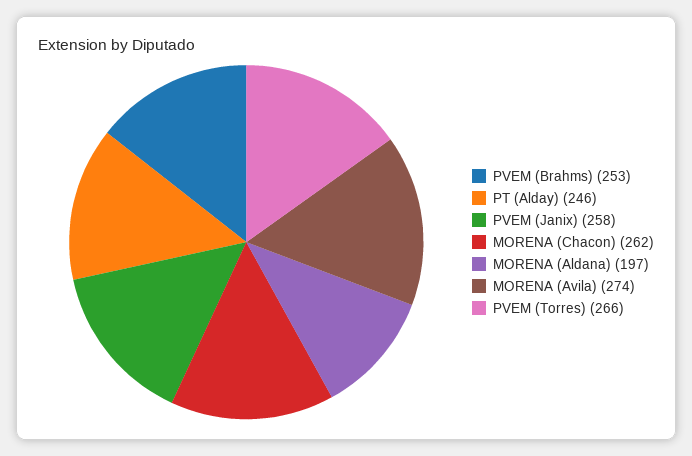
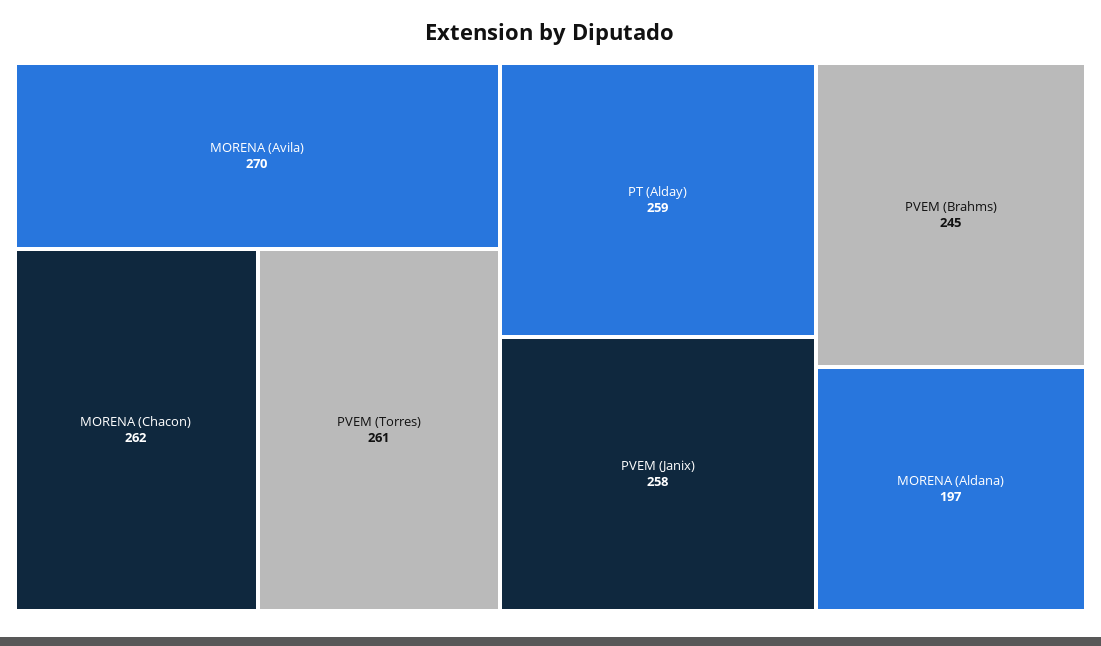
  {
-   "PVEM (Brahms)": 253,
+   "PVEM (Brahms)": 245,
-   "PT (Alday)": 246,
+   "PT (Alday)": 259,
    "PVEM (Janix)": 258,
    "MORENA (Chacon)": 262,
    "MORENA (Aldana)": 197,
-   "MORENA (Avila)": 274,
+   "MORENA (Avila)": 270,
-   "PVEM (Torres)": 266
+   "PVEM (Torres)": 261
  }

